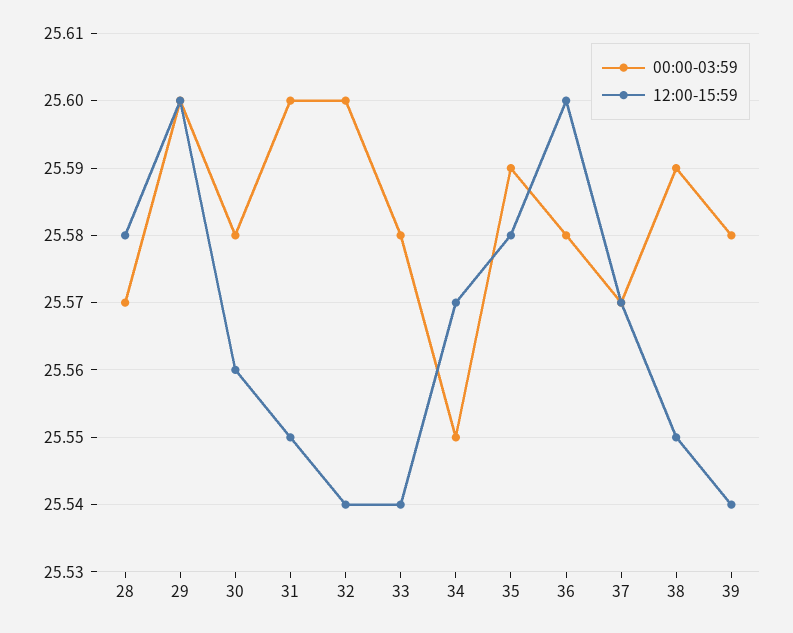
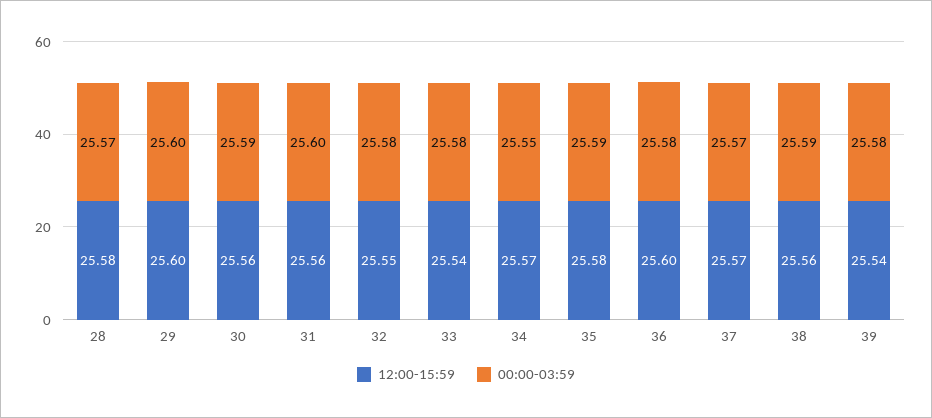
  {
    "00:00-03:59": {
      "28": 25.57,
      "29": 25.6,
-     "30": 25.58,
+     "30": 25.59,
      "31": 25.6,
-     "32": 25.6,
+     "32": 25.58,
      "33": 25.58,
      "34": 25.55,
      "35": 25.59,
      "36": 25.58,
      "37": 25.57,
      "38": 25.59,
      "39": 25.58
    },
    "12:00-15:59": {
      "28": 25.58,
      "29": 25.6,
      "30": 25.56,
-     "31": 25.55,
+     "31": 25.56,
-     "32": 25.54,
+     "32": 25.55,
      "33": 25.54,
      "34": 25.57,
      "35": 25.58,
      "36": 25.6,
      "37": 25.57,
-     "38": 25.55,
+     "38": 25.56,
      "39": 25.54
    }
  }

